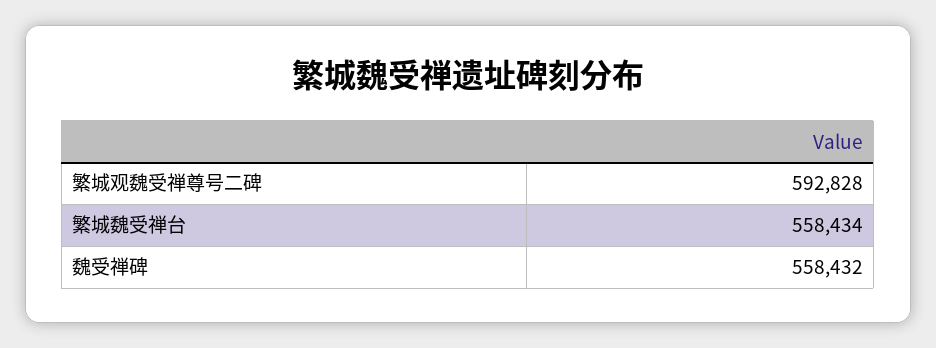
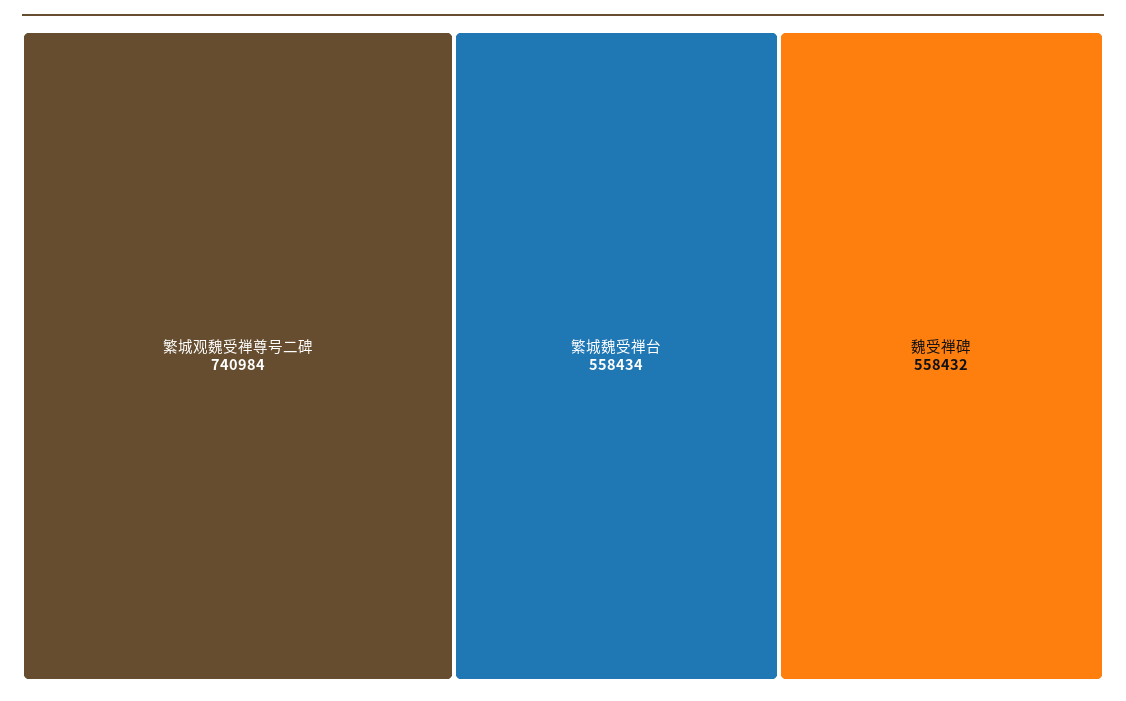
  {
-   "繁城观魏受禅尊号二碑": 592828,
+   "繁城观魏受禅尊号二碑": 740984,
    "繁城魏受禅台": 558434,
    "魏受禅碑": 558432
  }

